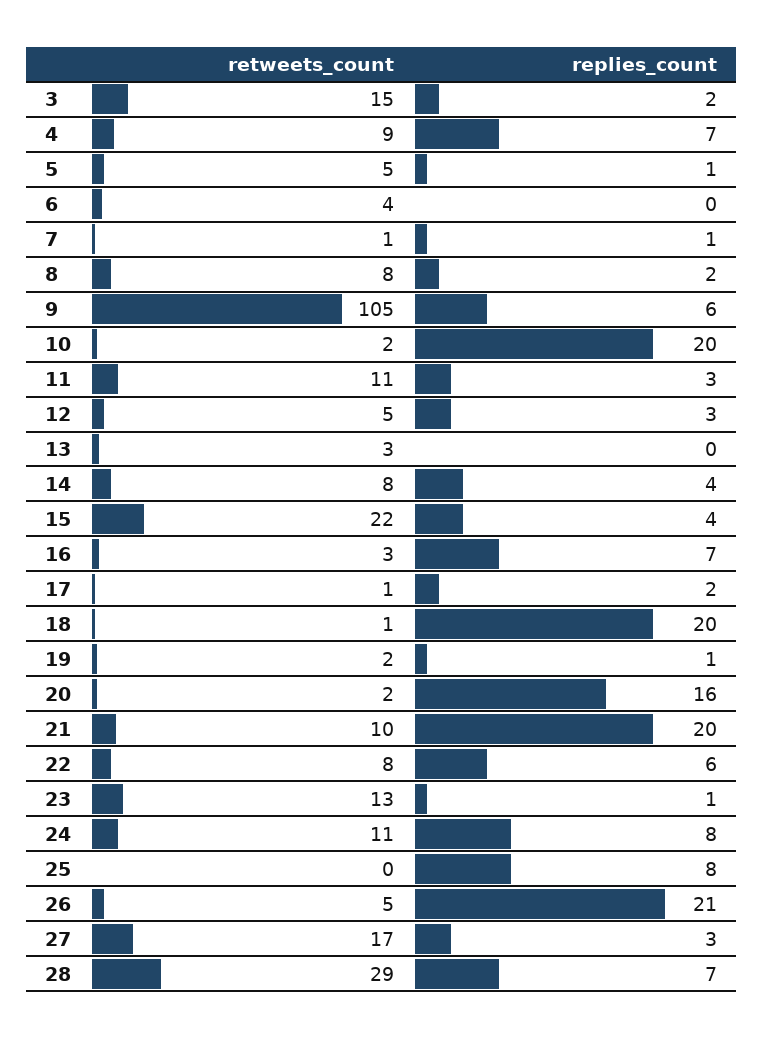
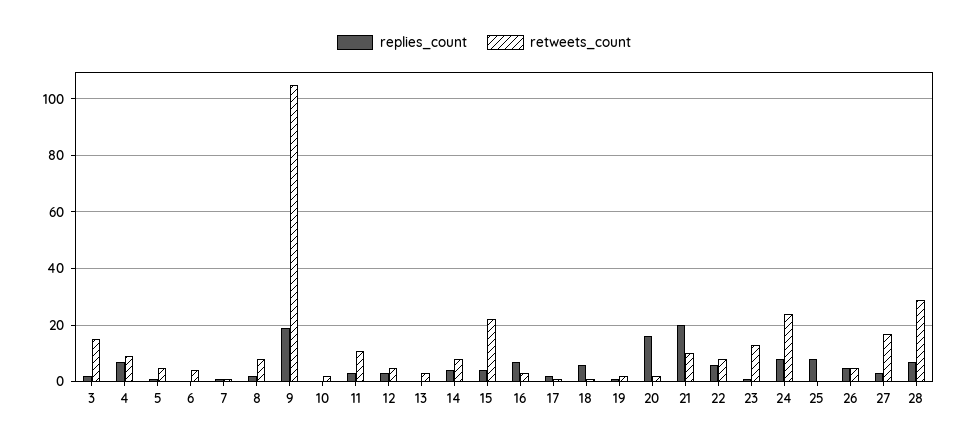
  {
    "retweets_count": {
      "3": 15,
      "4": 9,
      "5": 5,
      "6": 4,
      "7": 1,
      "8": 8,
      "9": 105,
      "10": 2,
      "11": 11,
      "12": 5,
      "13": 3,
      "14": 8,
      "15": 22,
      "16": 3,
      "17": 1,
      "18": 1,
      "19": 2,
      "20": 2,
      "21": 10,
      "22": 8,
      "23": 13,
-     "24": 11,
+     "24": 25,
      "25": 0,
      "26": 5,
      "27": 17,
      "28": 29
    },
    "replies_count": {
      "3": 2,
      "4": 7,
      "5": 1,
      "6": 0,
      "7": 1,
      "8": 2,
-     "9": 6,
+     "9": 20,
-     "10": 20,
+     "10": 0,
      "11": 3,
      "12": 3,
      "13": 0,
      "14": 4,
      "15": 4,
      "16": 7,
      "17": 2,
-     "18": 20,
+     "18": 5,
      "19": 1,
      "20": 16,
      "21": 20,
      "22": 6,
      "23": 1,
      "24": 8,
      "25": 8,
-     "26": 21,
+     "26": 5,
      "27": 3,
      "28": 7
    }
  }

